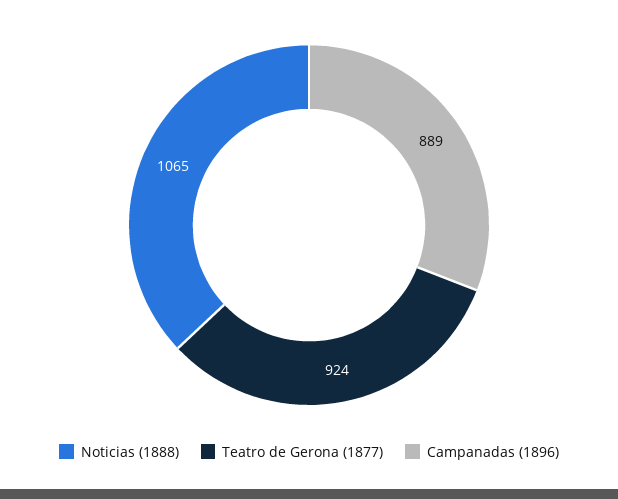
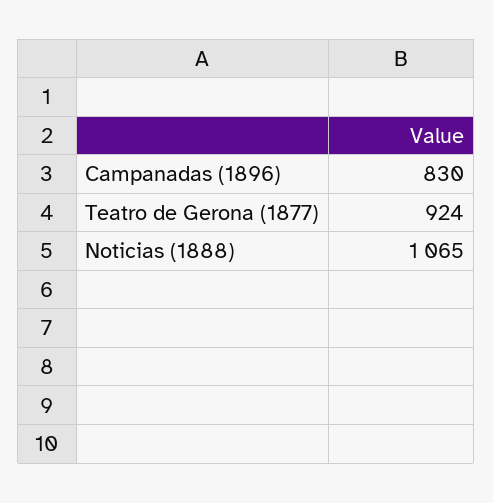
  {
    "Noticias (1888)": 1065,
    "Teatro de Gerona (1877)": 924,
-   "Campanadas (1896)": 889
+   "Campanadas (1896)": 830
  }

